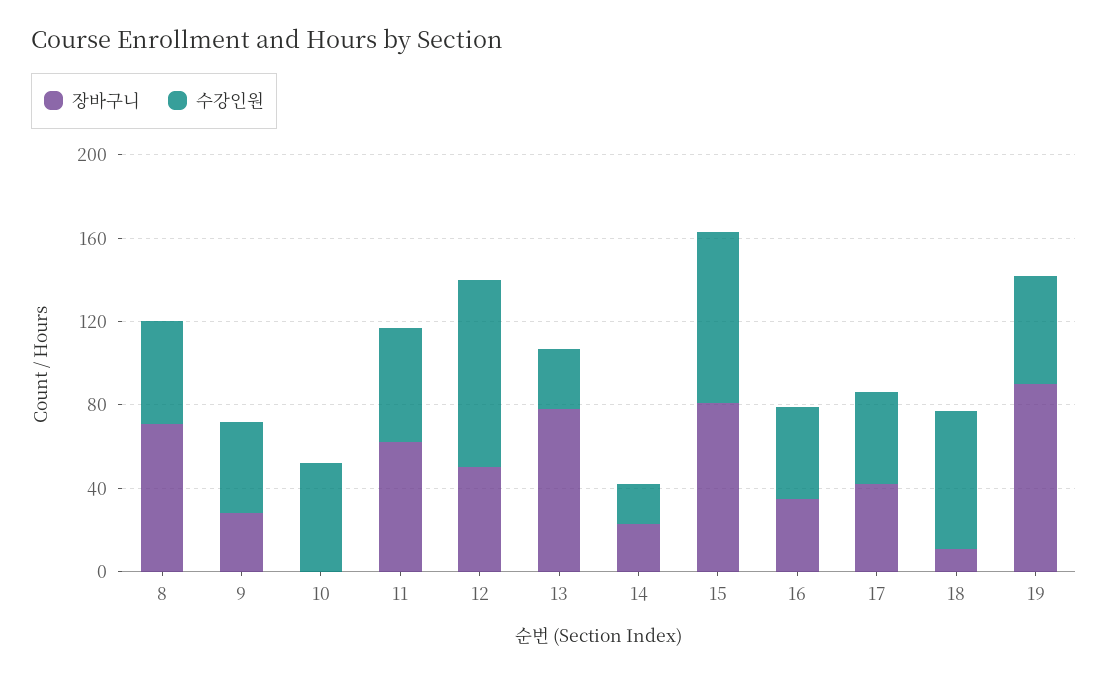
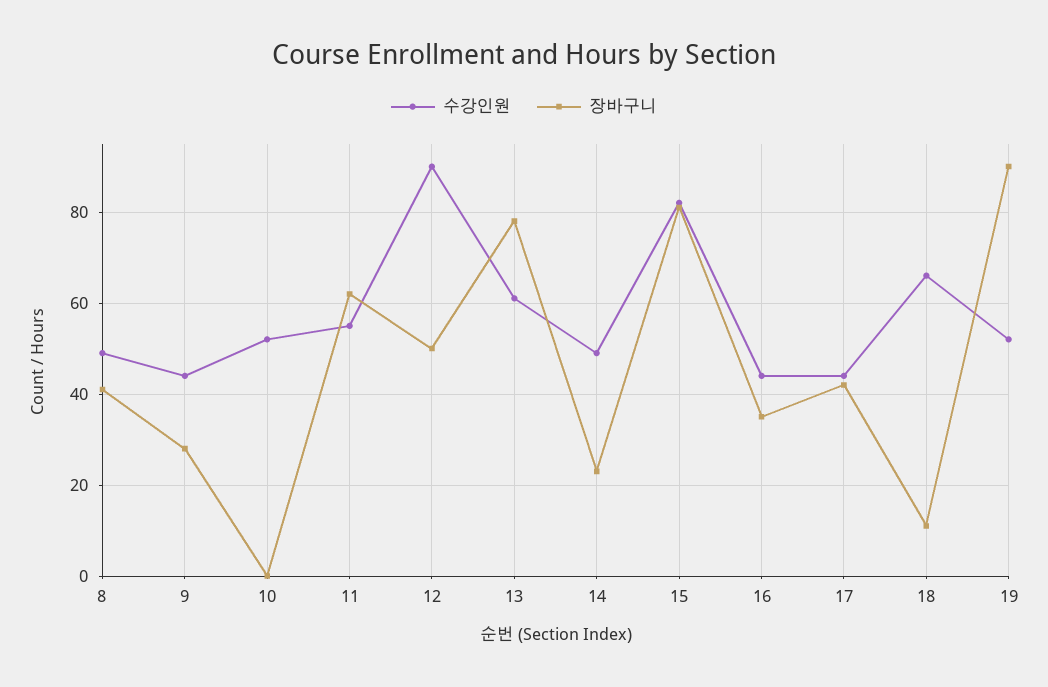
  {
    "장바구니": {
-     "8": 70,
+     "8": 40,
      "9": 30,
      "10": 0,
      "11": 60,
      "12": 50,
      "13": 80,
      "14": 25,
      "15": 80,
      "16": 35,
      "17": 40,
      "18": 10,
      "19": 90
    },
    "수강인원": {
      "8": 50,
      "9": 45,
      "10": 50,
      "11": 55,
      "12": 90,
-     "13": 30,
+     "13": 60,
-     "14": 20,
+     "14": 50,
      "15": 80,
      "16": 45,
      "17": 45,
      "18": 65,
      "19": 50
    }
  }

